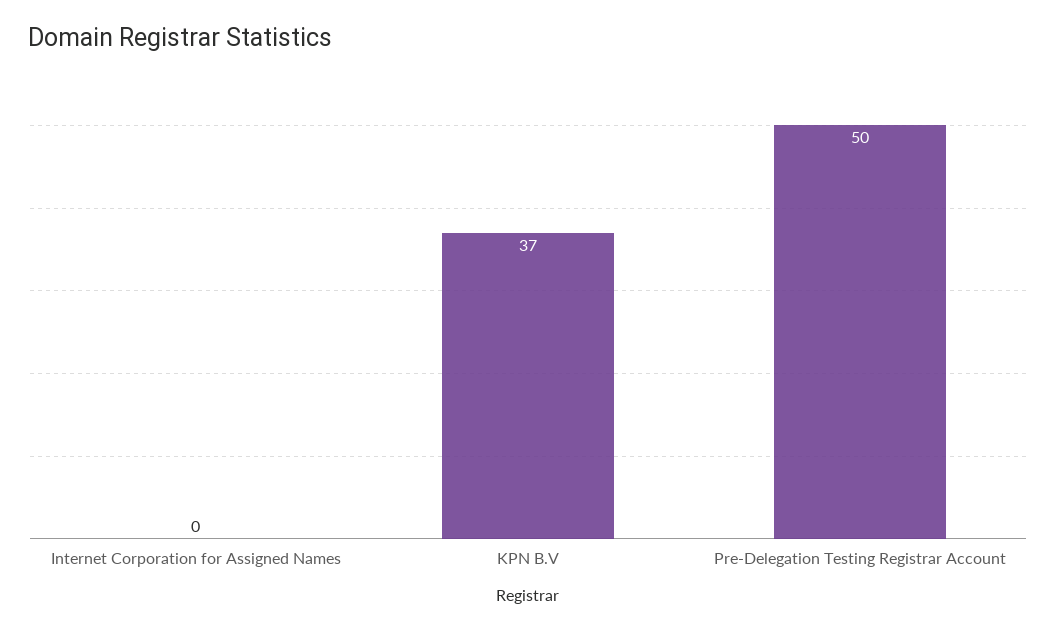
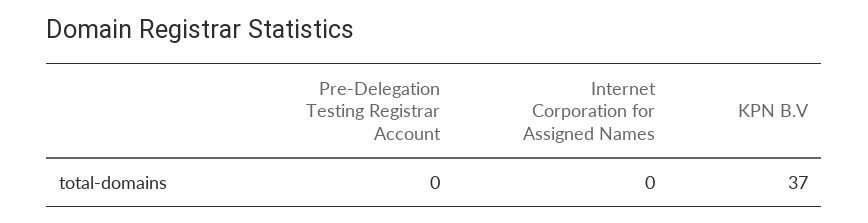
  {
    "Internet Corporation for Assigned Names": 0,
    "KPN B.V": 37,
-   "Pre-Delegation Testing Registrar Account": 50
+   "Pre-Delegation Testing Registrar Account": 0
  }

